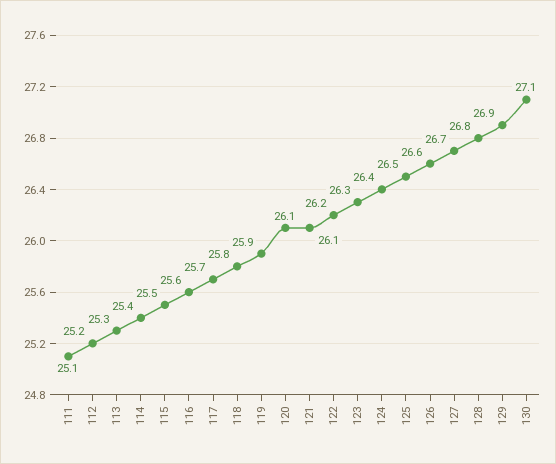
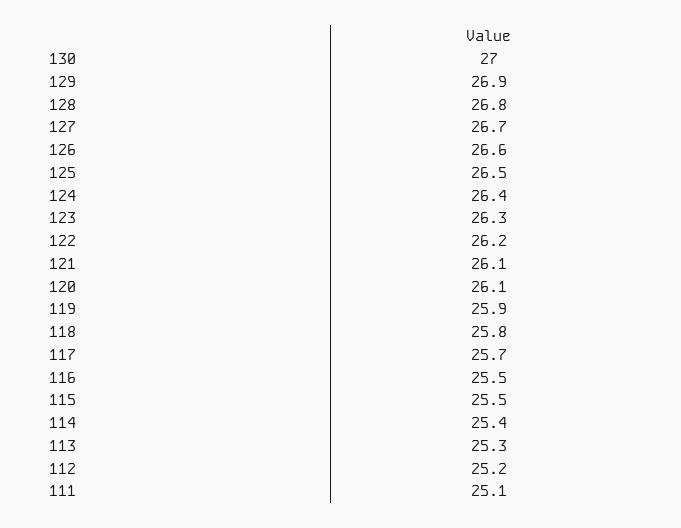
  {
    "111": 25.1,
    "112": 25.2,
    "113": 25.3,
    "114": 25.4,
    "115": 25.5,
-   "116": 25.6,
+   "116": 25.5,
    "117": 25.7,
    "118": 25.8,
    "119": 25.9,
    "120": 26.1,
    "121": 26.1,
    "122": 26.2,
    "123": 26.3,
    "124": 26.4,
    "125": 26.5,
    "126": 26.6,
    "127": 26.7,
    "128": 26.8,
    "129": 26.9,
-   "130": 27.1
+   "130": 27
  }

